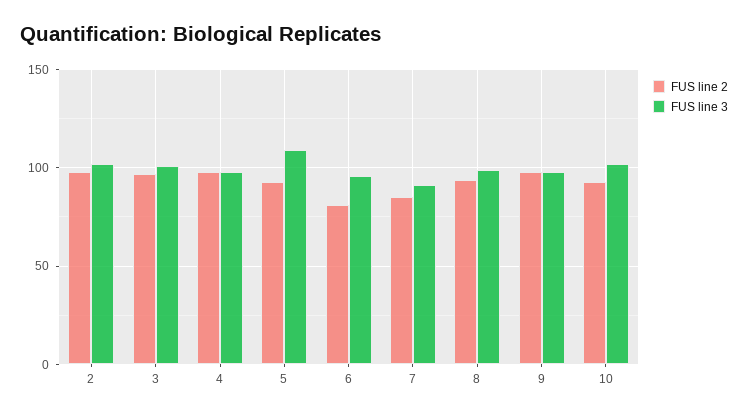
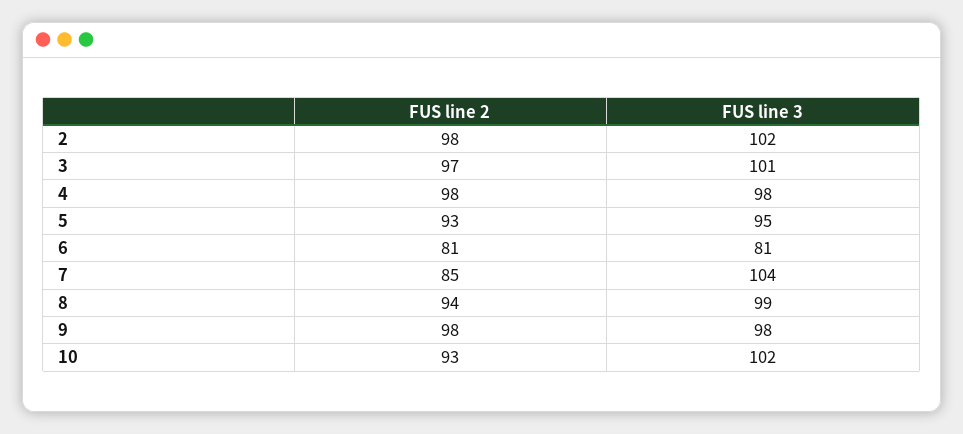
  {
    "FUS line 2": {
      "2": 98,
      "3": 97,
      "4": 98,
      "5": 93,
      "6": 81,
      "7": 85,
      "8": 94,
      "9": 98,
      "10": 93
    },
    "FUS line 3": {
      "2": 102,
      "3": 101,
      "4": 98,
-     "5": 110,
+     "5": 95,
-     "6": 95,
+     "6": 81,
-     "7": 90,
+     "7": 104,
      "8": 99,
      "9": 98,
      "10": 102
    }
  }

